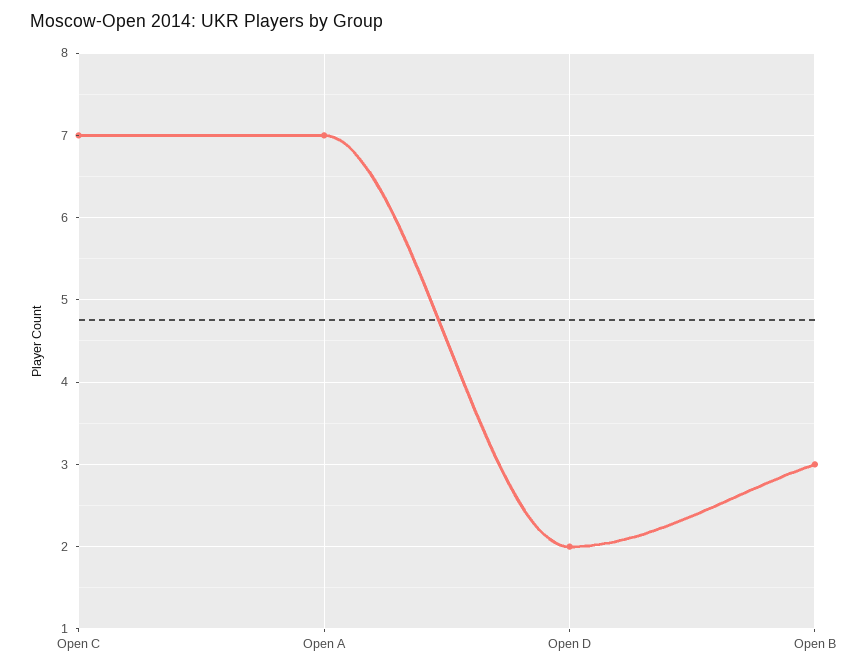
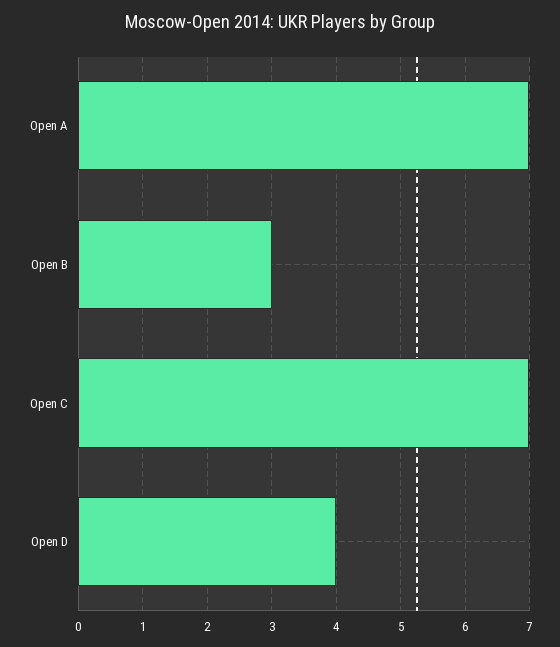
  {
    "Open C": 7,
    "Open A": 7,
-   "Open D": 2,
+   "Open D": 4,
    "Open B": 3
  }

